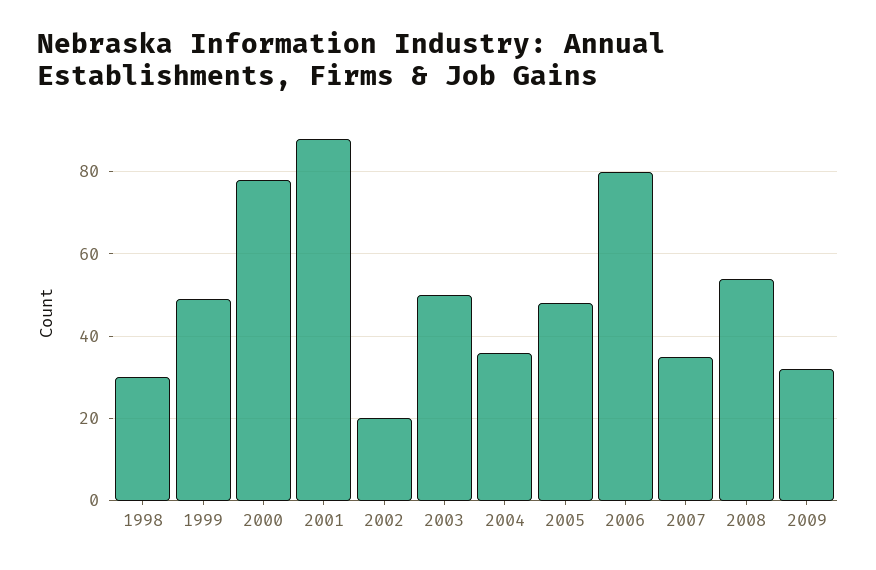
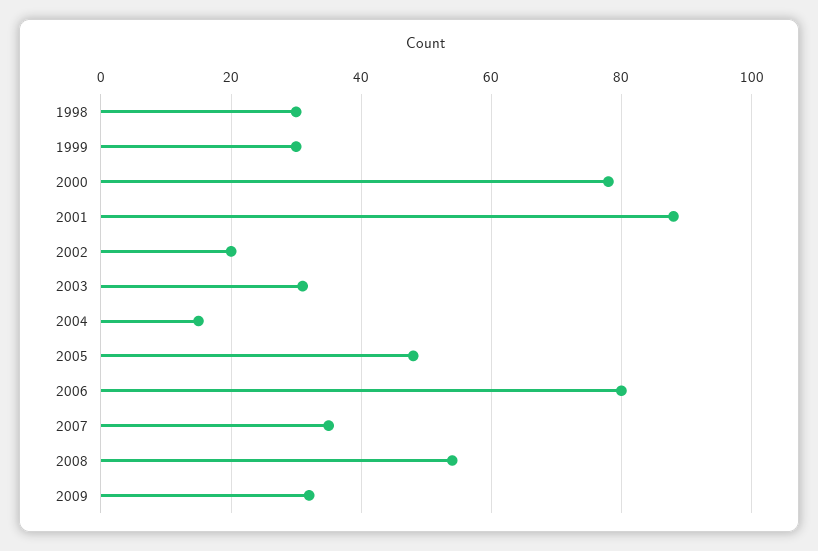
  {
    "1998": 30,
-   "1999": 50,
+   "1999": 30,
    "2000": 80,
    "2001": 90,
    "2002": 20,
-   "2003": 50,
+   "2003": 30,
-   "2004": 35,
+   "2004": 15,
    "2005": 50,
    "2006": 80,
    "2007": 35,
    "2008": 55,
    "2009": 30
  }

